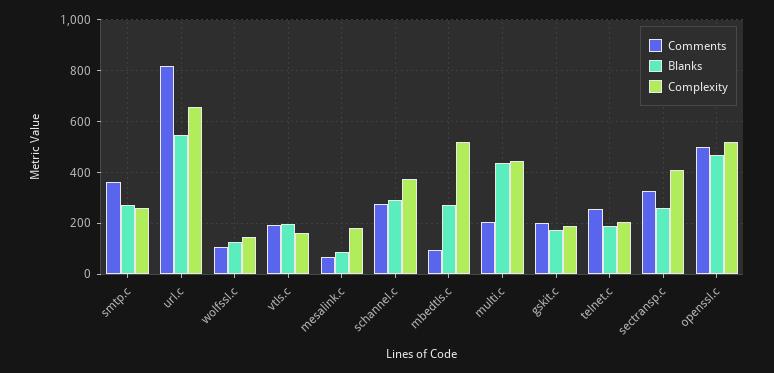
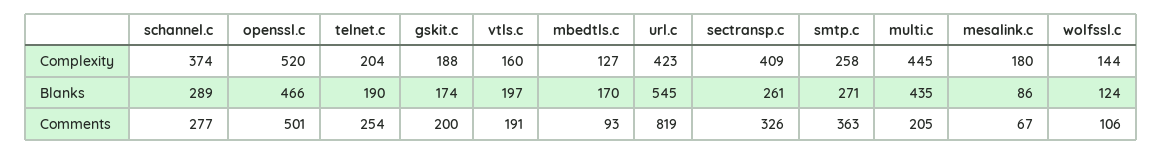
  {
    "Comments": {
      "smtp.c": 363,
      "url.c": 819,
      "wolfssl.c": 106,
      "vtls.c": 191,
      "mesalink.c": 67,
      "schannel.c": 277,
      "mbedtls.c": 93,
      "multi.c": 205,
      "gskit.c": 200,
      "telnet.c": 254,
      "sectransp.c": 326,
      "openssl.c": 501
    },
    "Blanks": {
      "smtp.c": 271,
      "url.c": 545,
      "wolfssl.c": 124,
      "vtls.c": 197,
      "mesalink.c": 86,
      "schannel.c": 289,
-     "mbedtls.c": 275,
+     "mbedtls.c": 170,
      "multi.c": 435,
      "gskit.c": 174,
      "telnet.c": 190,
      "sectransp.c": 261,
      "openssl.c": 466
    },
    "Complexity": {
      "smtp.c": 258,
-     "url.c": 650,
+     "url.c": 423,
      "wolfssl.c": 144,
      "vtls.c": 160,
      "mesalink.c": 180,
      "schannel.c": 374,
-     "mbedtls.c": 525,
+     "mbedtls.c": 127,
      "multi.c": 445,
      "gskit.c": 188,
      "telnet.c": 204,
      "sectransp.c": 409,
      "openssl.c": 520
    }
  }

